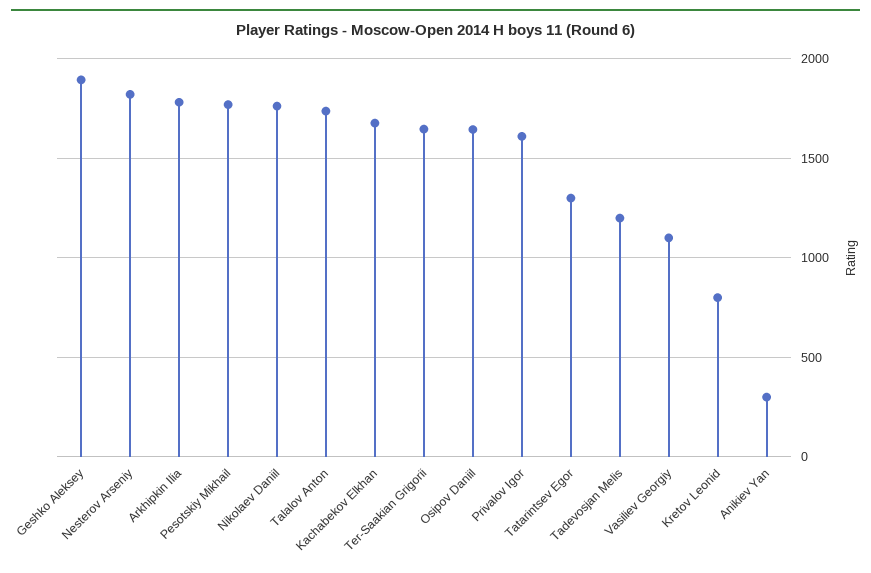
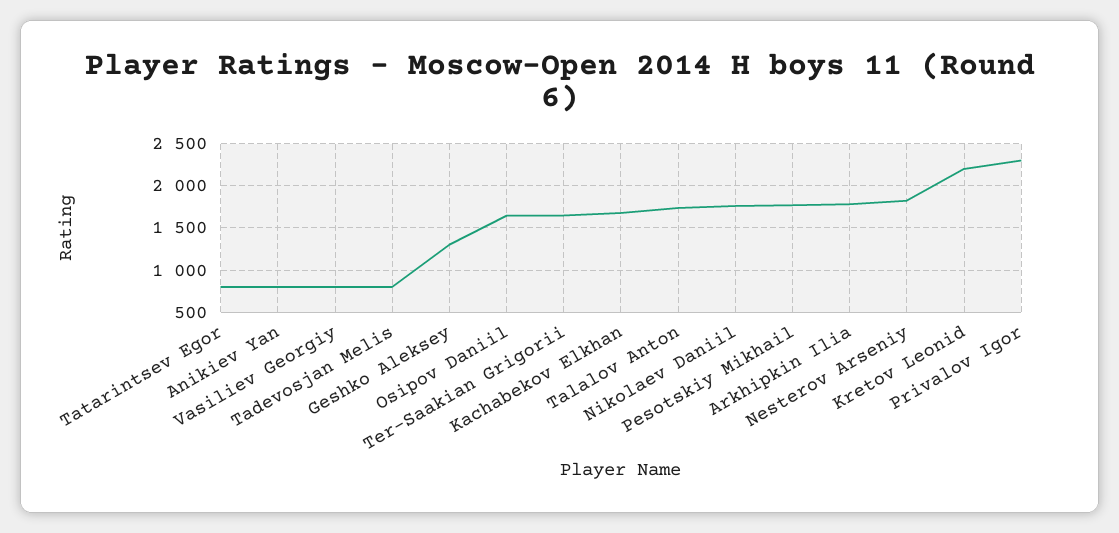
  {
-   "Geshko Aleksey": 1900,
+   "Geshko Aleksey": 1300,
    "Nesterov Arseniy": 1800,
    "Arkhipkin Ilia": 1800,
    "Pesotskiy Mikhail": 1750,
    "Nikolaev Daniil": 1750,
    "Talalov Anton": 1750,
    "Kachabekov Elkhan": 1700,
    "Ter-Saakian Grigorii": 1650,
    "Osipov Daniil": 1650,
-   "Privalov Igor": 1600,
+   "Privalov Igor": 2300,
-   "Tatarintsev Egor": 1300,
+   "Tatarintsev Egor": 800,
-   "Tadevosjan Melis": 1200,
+   "Tadevosjan Melis": 800,
-   "Vasiliev Georgiy": 1100,
+   "Vasiliev Georgiy": 800,
-   "Kretov Leonid": 800,
+   "Kretov Leonid": 2200,
-   "Anikiev Yan": 300
+   "Anikiev Yan": 800
  }

